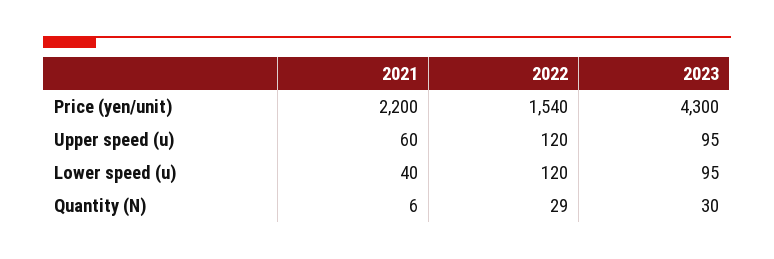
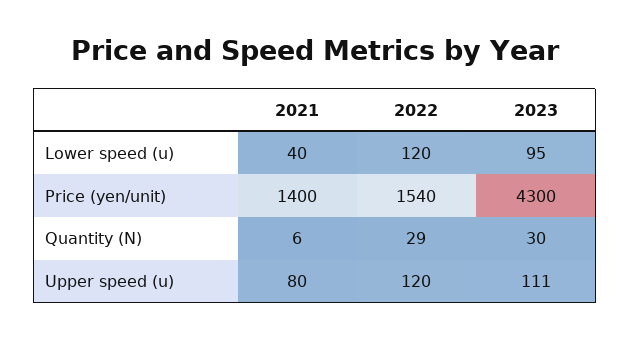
  {
    "2021": {
-     "Price (yen/unit)": 2200,
+     "Price (yen/unit)": 1400,
-     "Upper speed (u)": 60,
+     "Upper speed (u)": 80,
      "Lower speed (u)": 40,
      "Quantity (N)": 6
    },
    "2022": {
      "Price (yen/unit)": 1540,
      "Upper speed (u)": 120,
      "Lower speed (u)": 120,
      "Quantity (N)": 29
    },
    "2023": {
      "Price (yen/unit)": 4300,
-     "Upper speed (u)": 95,
+     "Upper speed (u)": 111,
      "Lower speed (u)": 95,
      "Quantity (N)": 30
    }
  }

